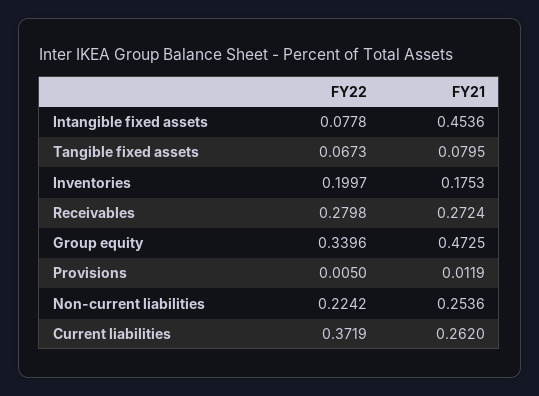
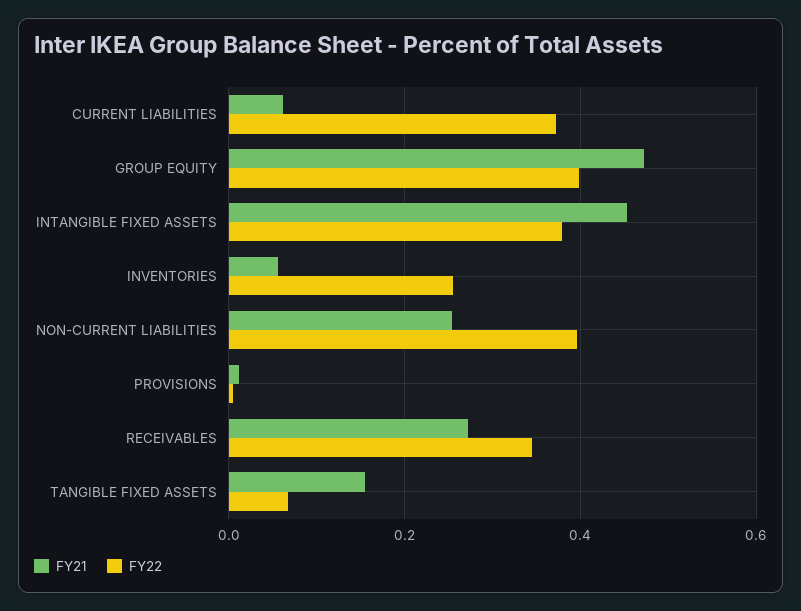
  {
    "FY22": {
-     "Intangible fixed assets": 0.0778,
+     "Intangible fixed assets": 0.38,
      "Tangible fixed assets": 0.0673,
-     "Inventories": 0.1997,
+     "Inventories": 0.26,
-     "Receivables": 0.2798,
+     "Receivables": 0.34,
-     "Group equity": 0.3396,
+     "Group equity": 0.4,
      "Provisions": 0.005,
-     "Non-current liabilities": 0.2242,
+     "Non-current liabilities": 0.4,
      "Current liabilities": 0.3719
    },
    "FY21": {
      "Intangible fixed assets": 0.4536,
-     "Tangible fixed assets": 0.0795,
+     "Tangible fixed assets": 0.16,
-     "Inventories": 0.1753,
+     "Inventories": 0.06,
      "Receivables": 0.2724,
      "Group equity": 0.4725,
      "Provisions": 0.0119,
      "Non-current liabilities": 0.2536,
-     "Current liabilities": 0.262
+     "Current liabilities": 0.06
    }
  }

